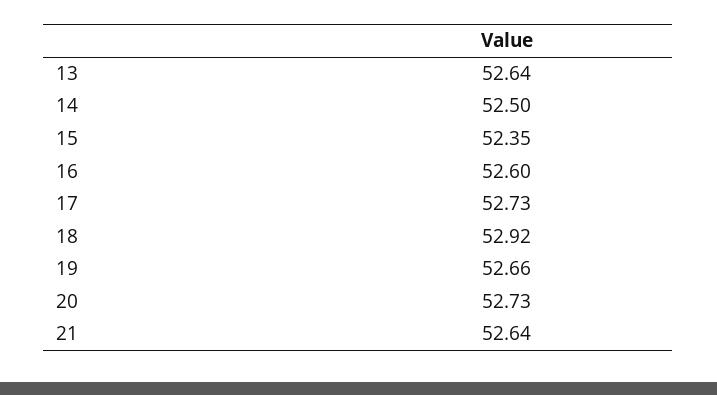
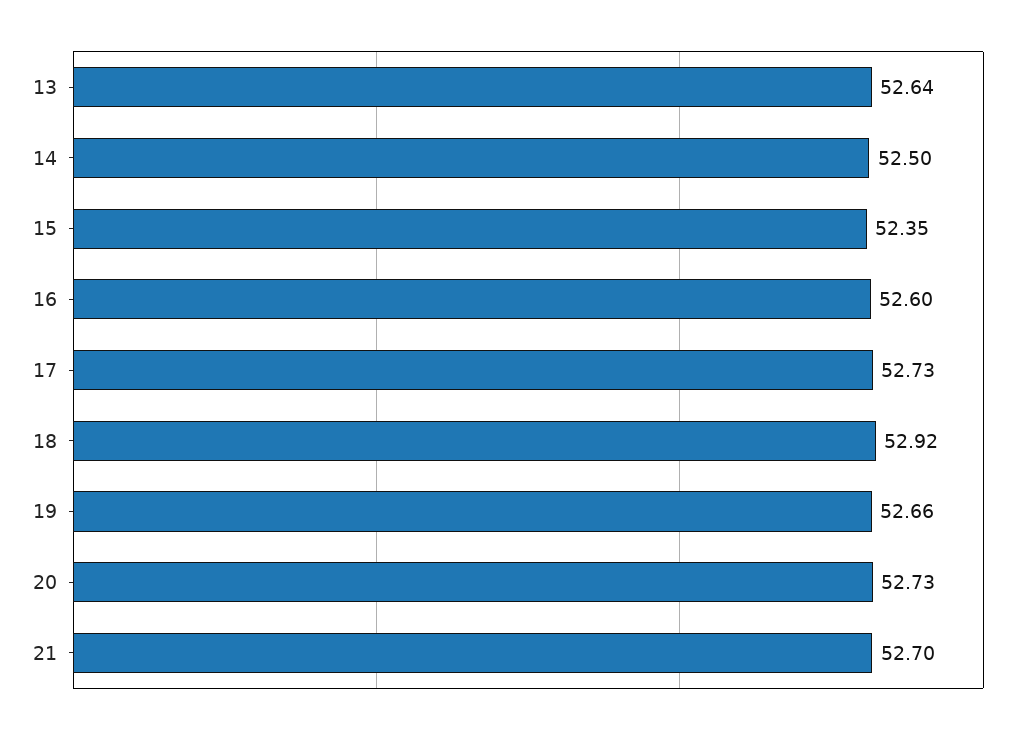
  {
    "13": 52.64,
    "14": 52.5,
    "15": 52.35,
    "16": 52.6,
    "17": 52.73,
    "18": 52.92,
    "19": 52.66,
    "20": 52.73,
-   "21": 52.64
+   "21": 52.7
  }

